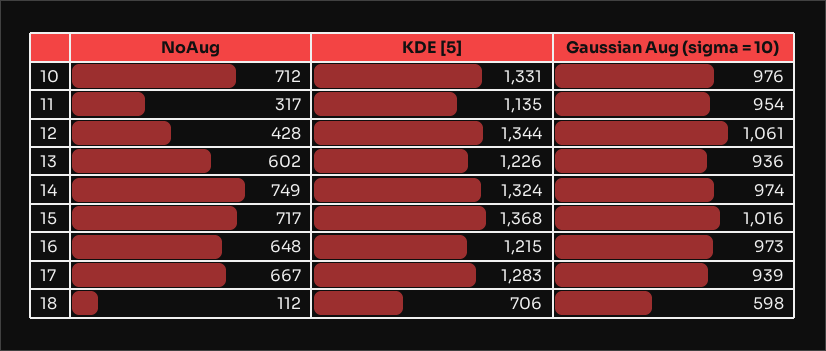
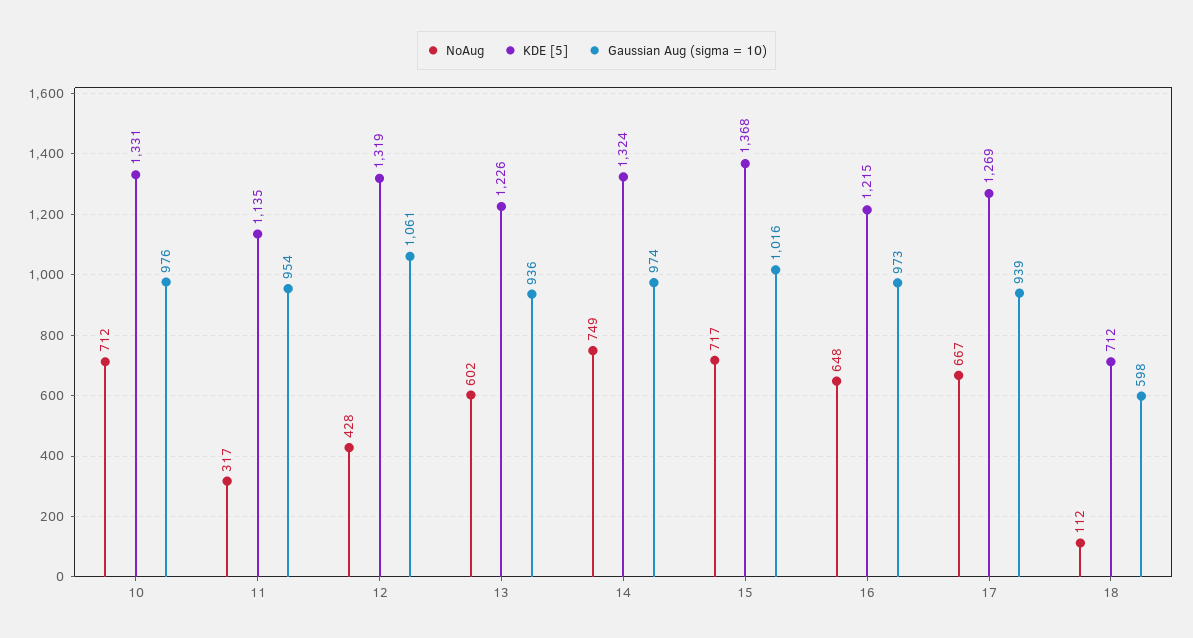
  {
    "NoAug": {
      "10": 712,
      "11": 317,
      "12": 428,
      "13": 602,
      "14": 749,
      "15": 717,
      "16": 648,
      "17": 667,
      "18": 112
    },
    "KDE [5]": {
      "10": 1331,
      "11": 1135,
-     "12": 1344,
+     "12": 1319,
      "13": 1226,
      "14": 1324,
      "15": 1368,
      "16": 1215,
-     "17": 1283,
+     "17": 1269,
-     "18": 706
+     "18": 712
    },
    "Gaussian Aug (sigma = 10)": {
      "10": 976,
      "11": 954,
      "12": 1061,
      "13": 936,
      "14": 974,
      "15": 1016,
      "16": 973,
      "17": 939,
      "18": 598
    }
  }

